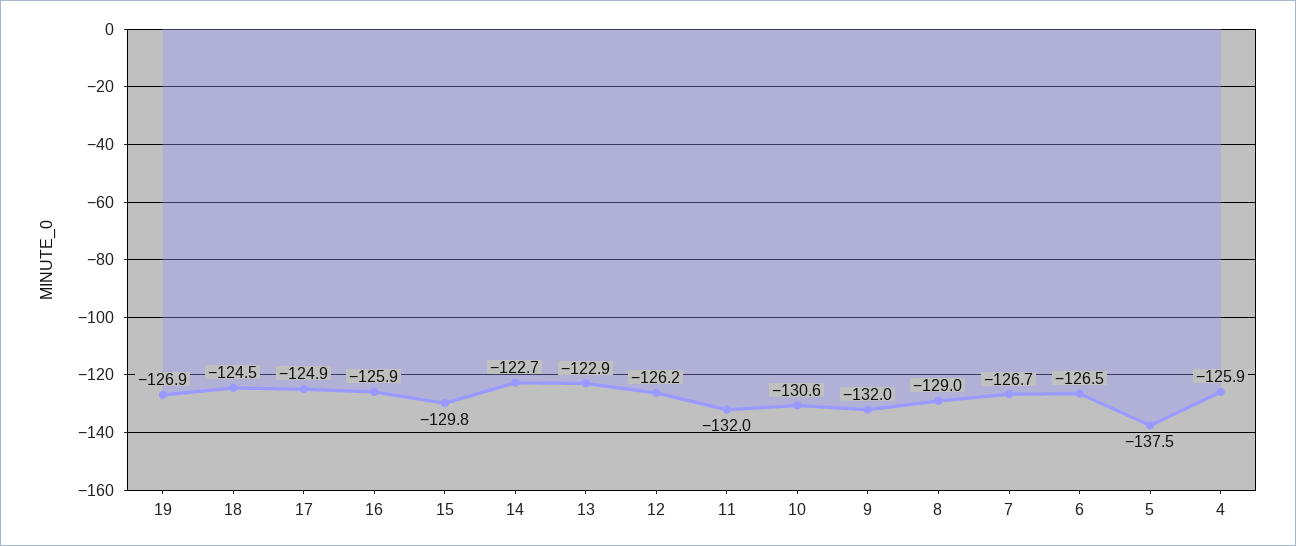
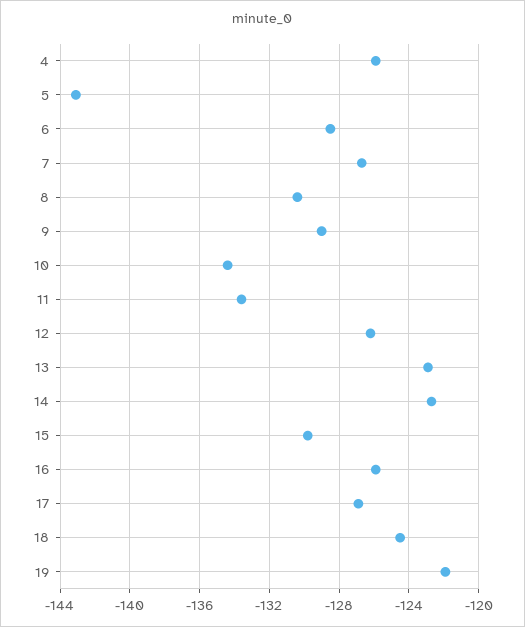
  {
-   "19": -126.9,
+   "19": -122,
    "18": -124.5,
-   "17": -124.9,
+   "17": -127,
    "16": -125.9,
    "15": -129.8,
    "14": -122.7,
    "13": -122.9,
    "12": -126.2,
-   "11": -132,
+   "11": -133.5,
-   "10": -130.6,
+   "10": -134.5,
-   "9": -132,
+   "9": -129,
-   "8": -129,
+   "8": -130.5,
    "7": -126.7,
-   "6": -126.5,
+   "6": -128.5,
-   "5": -137.5,
+   "5": -143,
    "4": -125.9
  }

